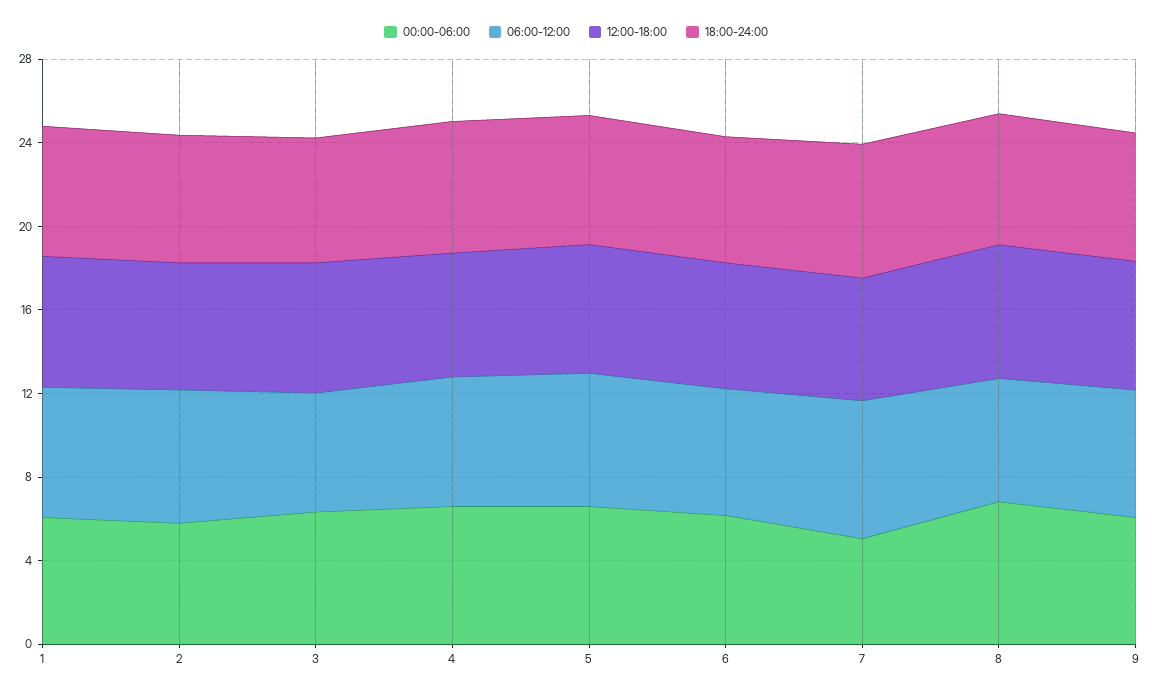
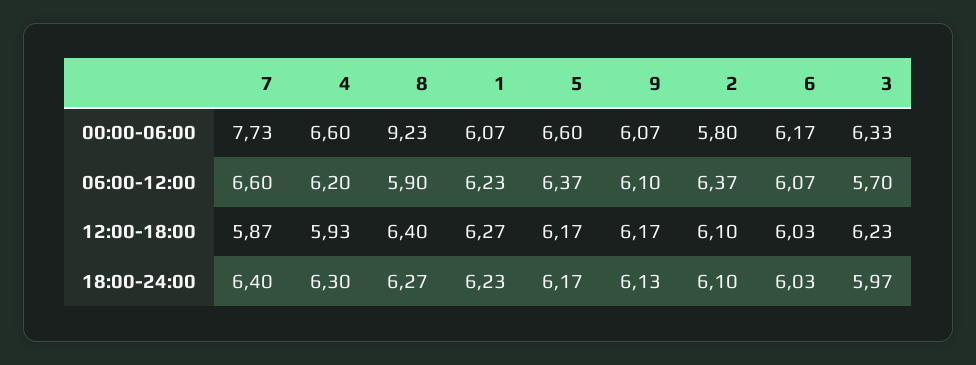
  {
    "00:00-06:00": {
      "1": 6.07,
      "2": 5.8,
      "3": 6.33,
      "4": 6.6,
      "5": 6.6,
      "6": 6.17,
-     "7": 5,
+     "7": 7.73,
-     "8": 7,
+     "8": 9.23,
      "9": 6.07
    },
    "06:00-12:00": {
      "1": 6.23,
      "2": 6.37,
      "3": 5.7,
      "4": 6.2,
      "5": 6.37,
      "6": 6.07,
      "7": 6.6,
      "8": 5.9,
      "9": 6.1
    },
    "12:00-18:00": {
      "1": 6.27,
      "2": 6.1,
      "3": 6.23,
      "4": 5.93,
      "5": 6.17,
      "6": 6.03,
      "7": 5.87,
      "8": 6.4,
      "9": 6.17
    },
    "18:00-24:00": {
      "1": 6.23,
      "2": 6.1,
      "3": 5.97,
      "4": 6.3,
      "5": 6.17,
      "6": 6.03,
      "7": 6.4,
      "8": 6.27,
      "9": 6.13
    }
  }

